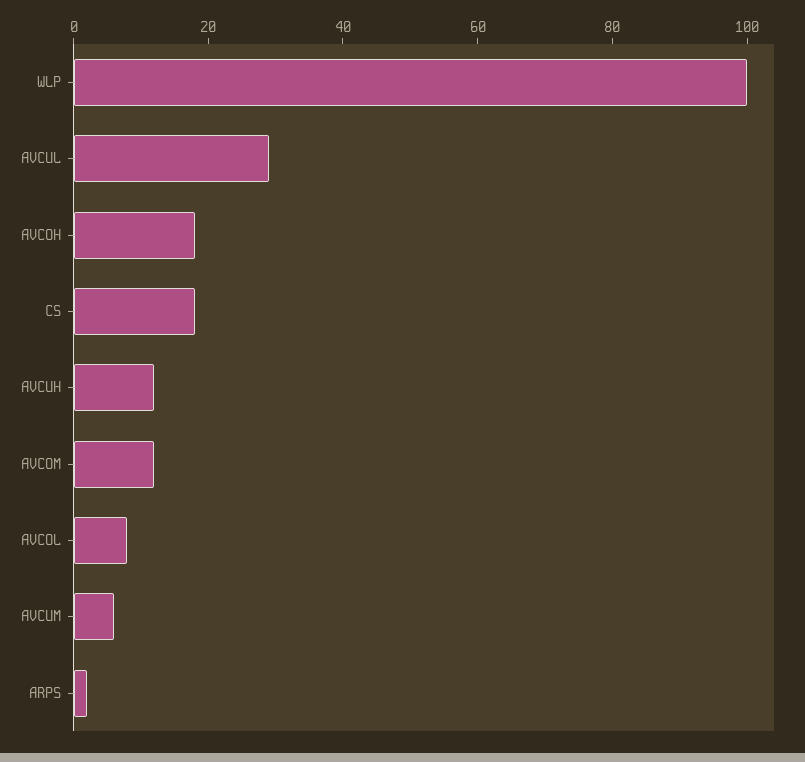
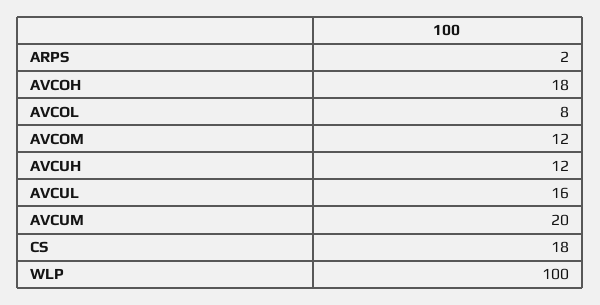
  {
    "WLP": 100,
-   "AVCUL": 30,
+   "AVCUL": 16,
    "AVCOH": 18,
    "CS": 18,
    "AVCUH": 12,
    "AVCOM": 12,
    "AVCOL": 8,
-   "AVCUM": 5,
+   "AVCUM": 20,
    "ARPS": 2
  }

